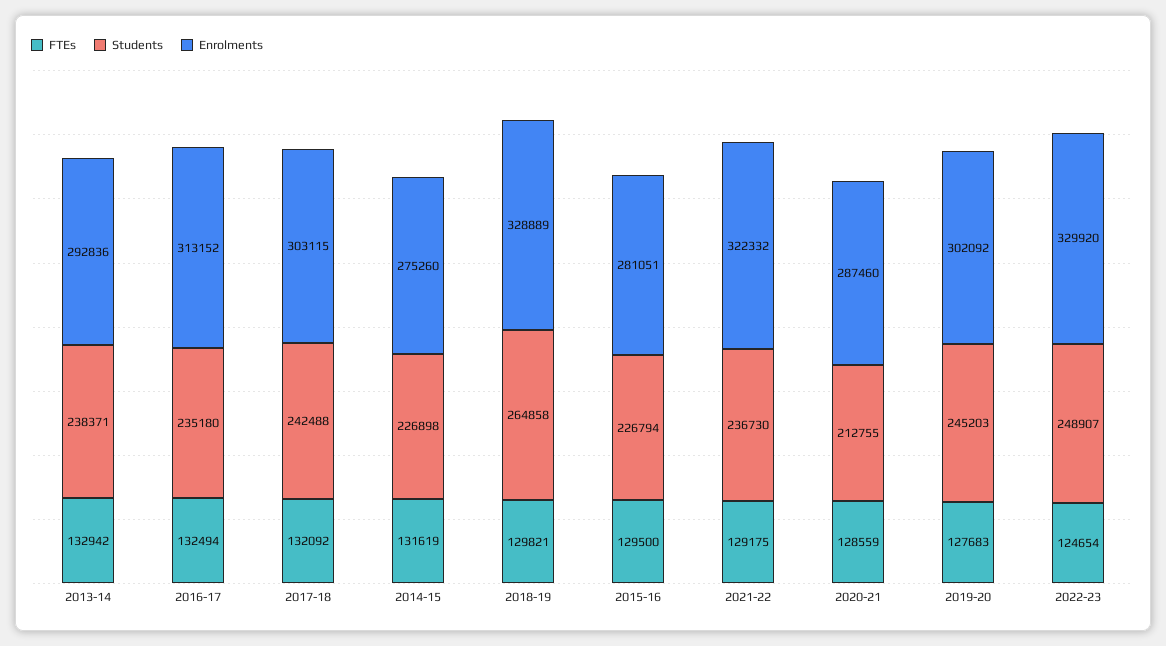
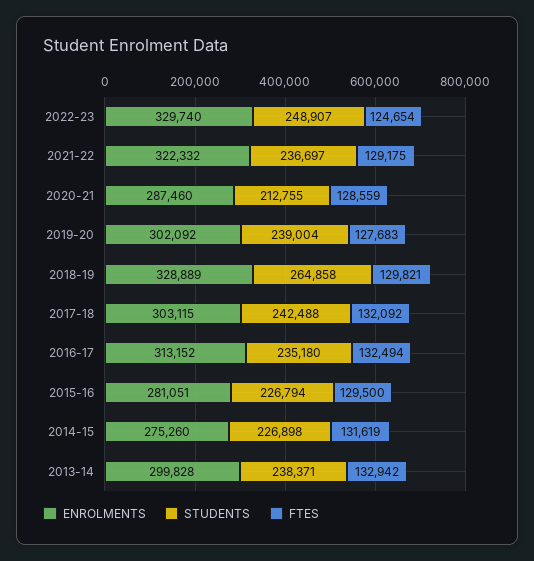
  {
    "FTEs": {
      "2013-14": 132942,
      "2016-17": 132494,
      "2017-18": 132092,
      "2014-15": 131619,
      "2018-19": 129821,
      "2015-16": 129500,
      "2021-22": 129175,
      "2020-21": 128559,
      "2019-20": 127683,
      "2022-23": 124654
    },
    "Students": {
      "2013-14": 238371,
      "2016-17": 235180,
      "2017-18": 242488,
      "2014-15": 226898,
      "2018-19": 264858,
      "2015-16": 226794,
-     "2021-22": 236730,
+     "2021-22": 236697,
      "2020-21": 212755,
-     "2019-20": 245203,
+     "2019-20": 239004,
      "2022-23": 248907
    },
    "Enrolments": {
-     "2013-14": 292836,
+     "2013-14": 299828,
      "2016-17": 313152,
      "2017-18": 303115,
      "2014-15": 275260,
      "2018-19": 328889,
      "2015-16": 281051,
      "2021-22": 322332,
      "2020-21": 287460,
      "2019-20": 302092,
-     "2022-23": 329920
+     "2022-23": 329740
    }
  }

